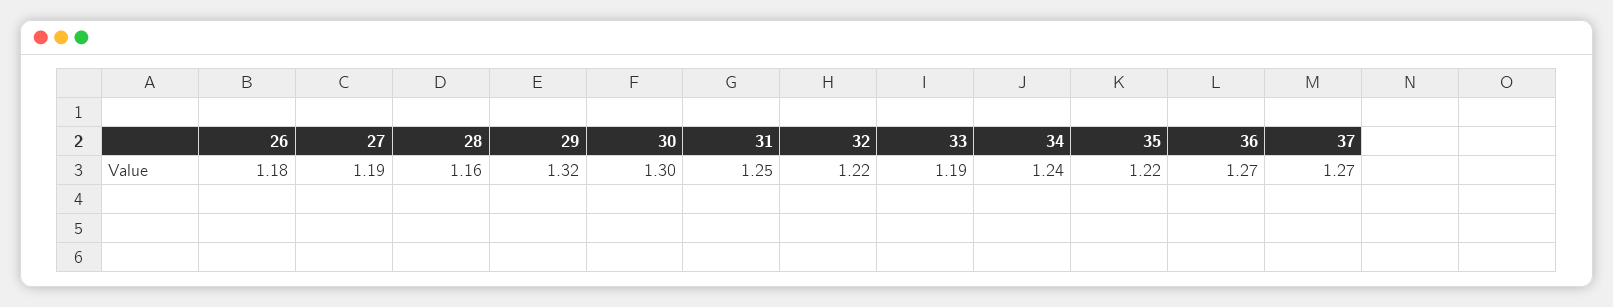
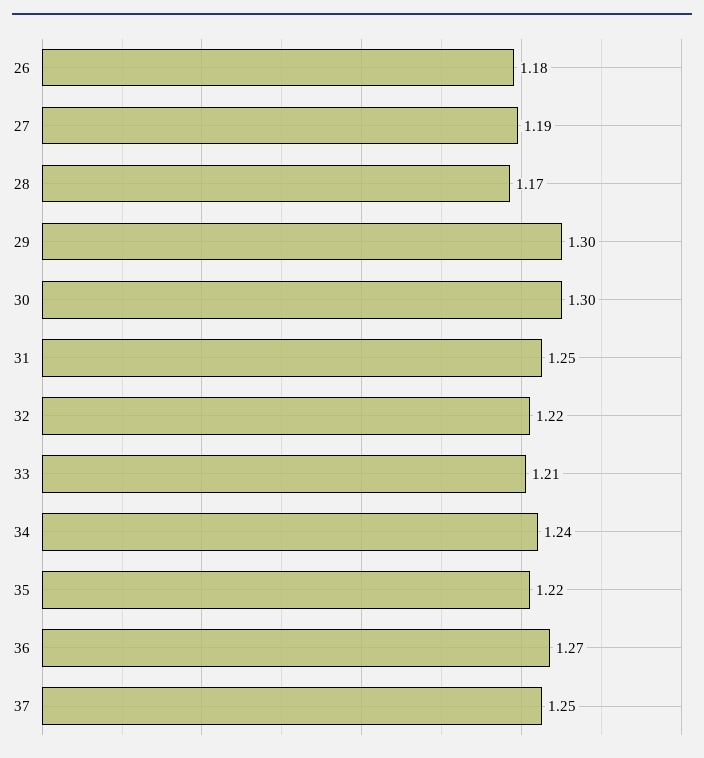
  {
    "26": 1.18,
    "27": 1.19,
-   "28": 1.16,
+   "28": 1.17,
-   "29": 1.32,
+   "29": 1.3,
    "30": 1.3,
    "31": 1.25,
    "32": 1.22,
-   "33": 1.19,
+   "33": 1.21,
    "34": 1.24,
    "35": 1.22,
    "36": 1.27,
-   "37": 1.27
+   "37": 1.25
  }

